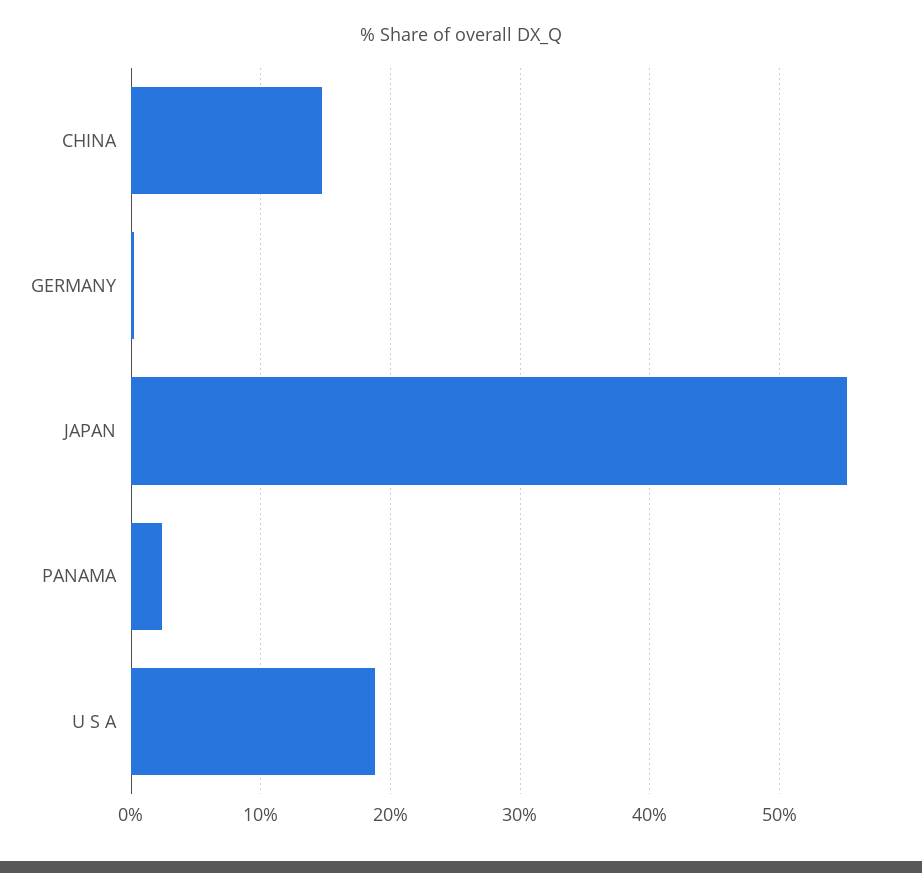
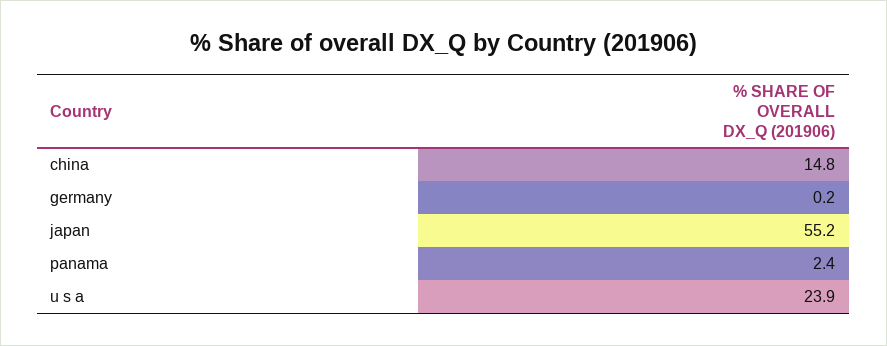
  {
    "CHINA": 14.8,
    "GERMANY": 0.2,
    "JAPAN": 55.2,
    "PANAMA": 2.4,
-   "U S A": 19
+   "U S A": 23.9
  }

